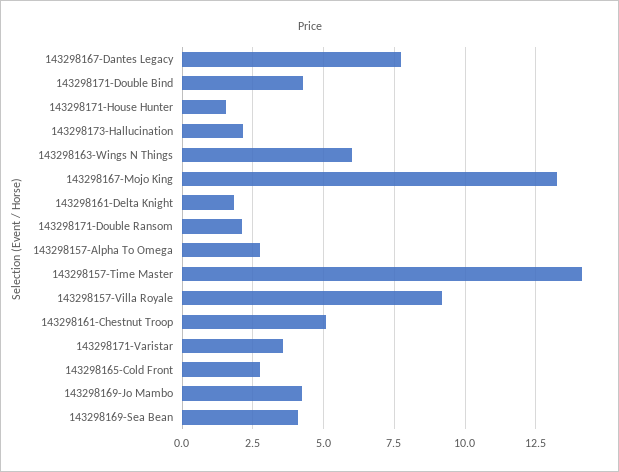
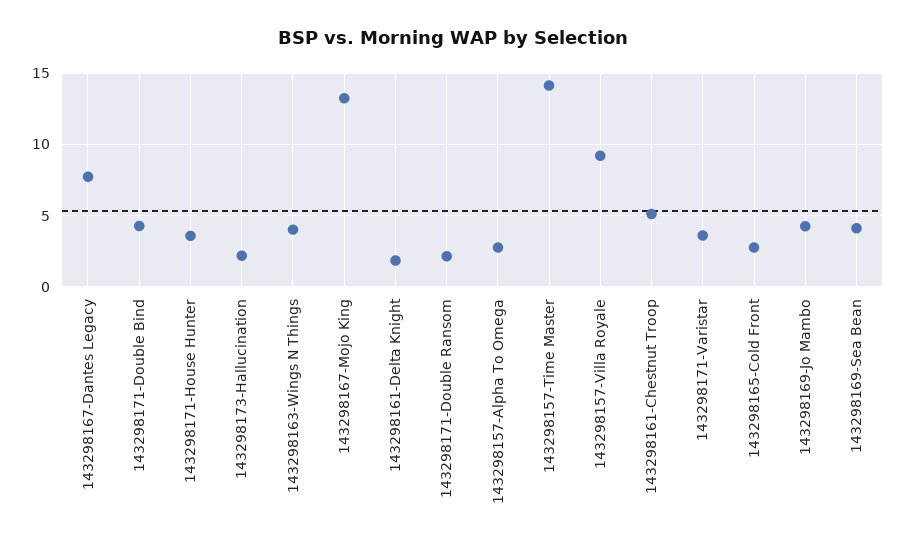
  {
    "143298167-Dantes Legacy": 7.75,
    "143298171-Double Bind": 4.25,
-   "143298171-House Hunter": 1.5,
+   "143298171-House Hunter": 3.5,
    "143298173-Hallucination": 2.25,
-   "143298163-Wings N Things": 6,
+   "143298163-Wings N Things": 4,
    "143298167-Mojo King": 13.25,
    "143298161-Delta Knight": 1.75,
    "143298171-Double Ransom": 2,
    "143298157-Alpha To Omega": 2.75,
    "143298157-Time Master": 14.25,
    "143298157-Villa Royale": 9.25,
    "143298161-Chestnut Troop": 5,
    "143298171-Varistar": 3.5,
    "143298165-Cold Front": 2.75,
    "143298169-Jo Mambo": 4.25,
    "143298169-Sea Bean": 4
  }

